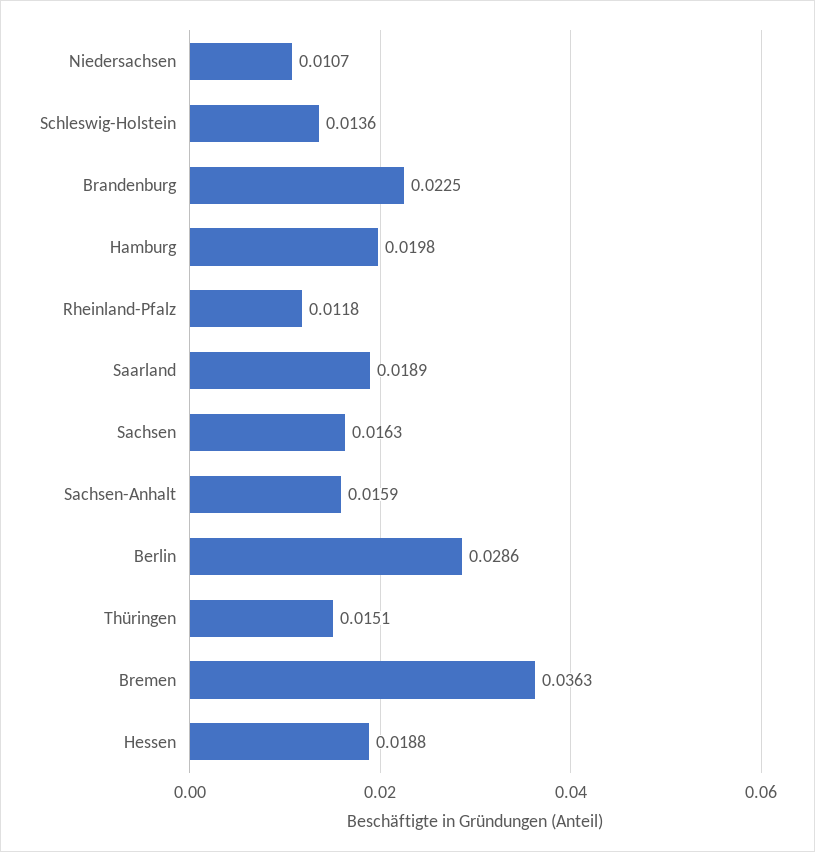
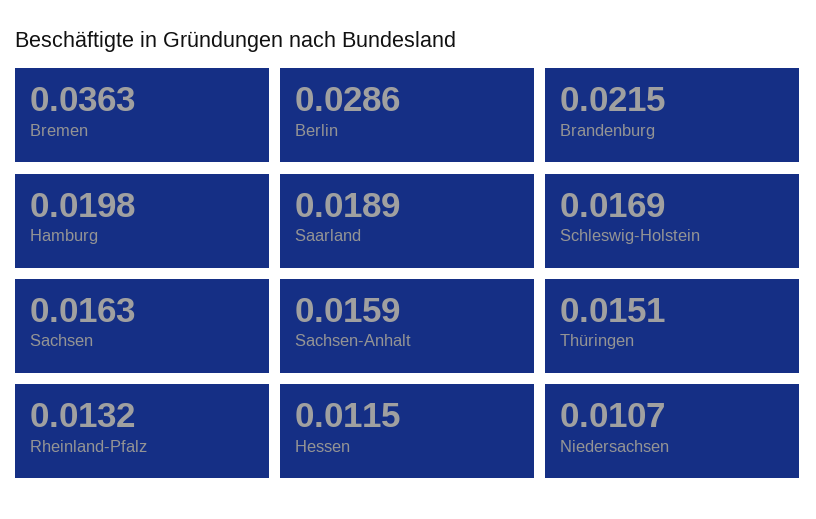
  {
    "Niedersachsen": 0.0107,
-   "Schleswig-Holstein": 0.0136,
+   "Schleswig-Holstein": 0.0169,
-   "Brandenburg": 0.0225,
+   "Brandenburg": 0.0215,
    "Hamburg": 0.0198,
-   "Rheinland-Pfalz": 0.0118,
+   "Rheinland-Pfalz": 0.0132,
    "Saarland": 0.0189,
    "Sachsen": 0.0163,
    "Sachsen-Anhalt": 0.0159,
    "Berlin": 0.0286,
    "Thüringen": 0.0151,
    "Bremen": 0.0363,
-   "Hessen": 0.0188
+   "Hessen": 0.0115
  }

